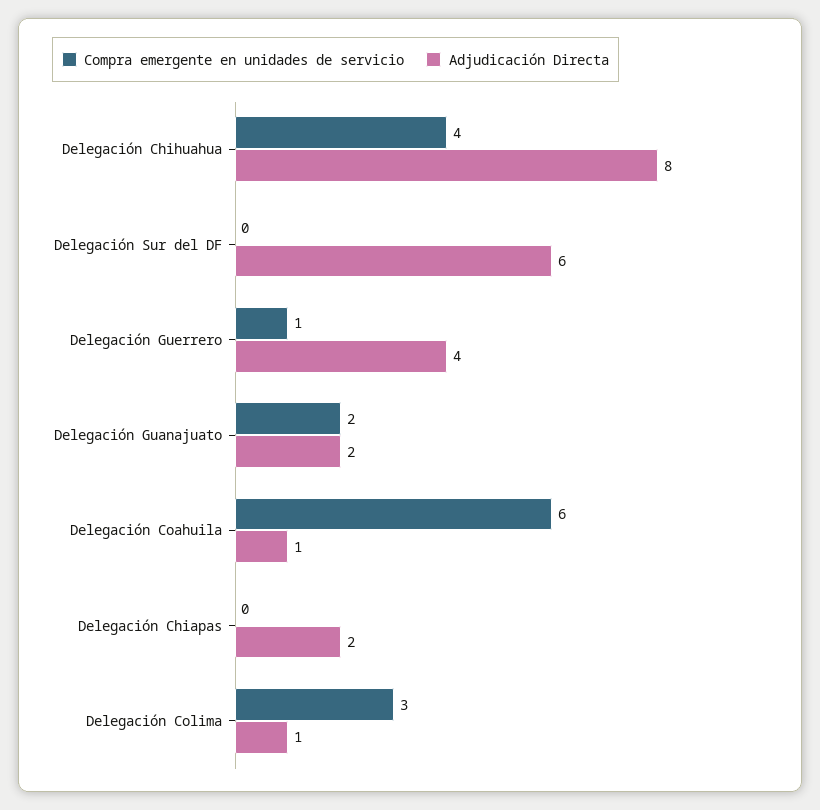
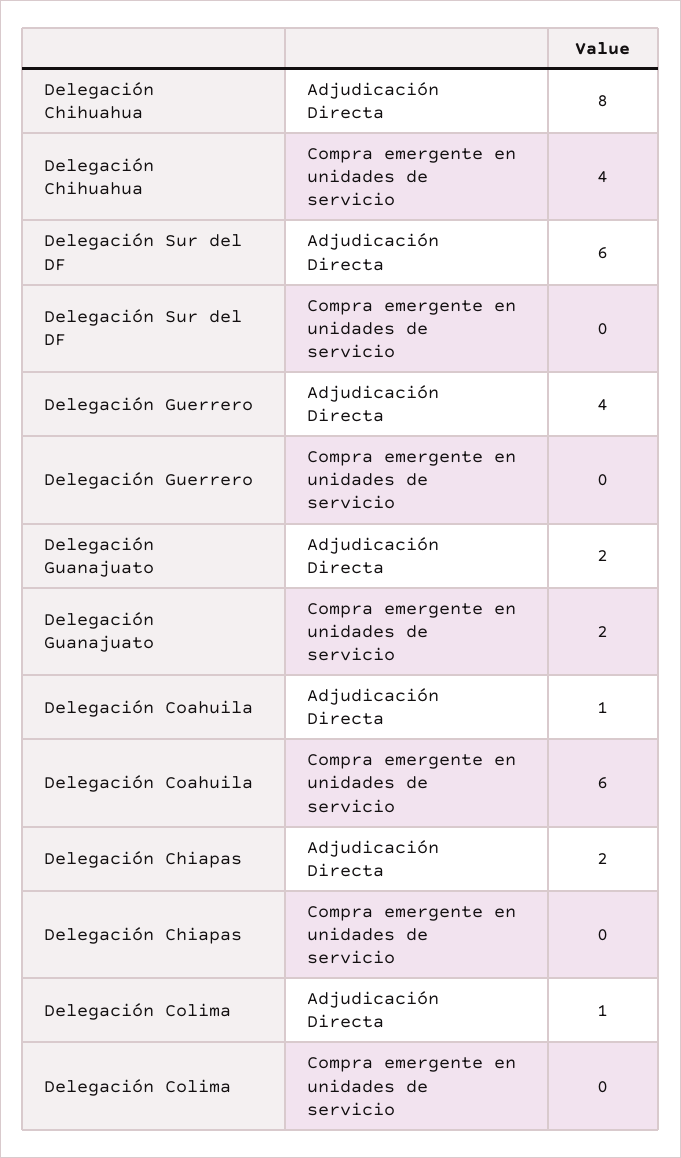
  {
    "Compra emergente en unidades de servicio": {
      "Delegación Chihuahua": 4,
      "Delegación Sur del DF": 0,
-     "Delegación Guerrero": 1,
+     "Delegación Guerrero": 0,
      "Delegación Guanajuato": 2,
      "Delegación Coahuila": 6,
      "Delegación Chiapas": 0,
-     "Delegación Colima": 3
+     "Delegación Colima": 0
    },
    "Adjudicación Directa": {
      "Delegación Chihuahua": 8,
      "Delegación Sur del DF": 6,
      "Delegación Guerrero": 4,
      "Delegación Guanajuato": 2,
      "Delegación Coahuila": 1,
      "Delegación Chiapas": 2,
      "Delegación Colima": 1
    }
  }

